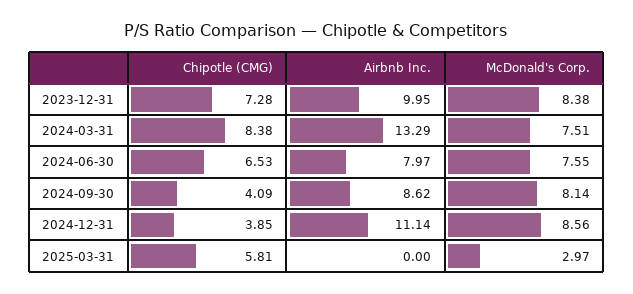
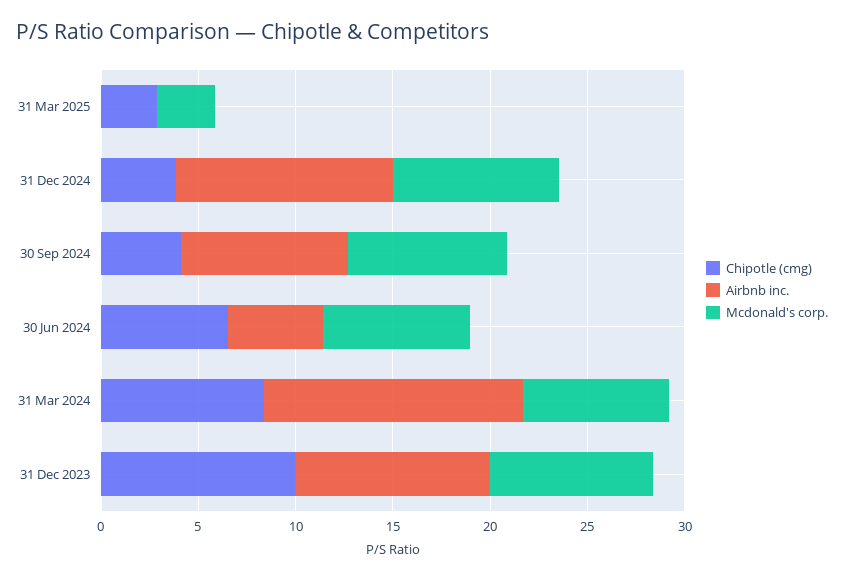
  {
    "Chipotle (CMG)": {
-     "2023-12-31": 7.28,
+     "2023-12-31": 10,
      "2024-03-31": 8.38,
      "2024-06-30": 6.53,
      "2024-09-30": 4.09,
      "2024-12-31": 3.85,
-     "2025-03-31": 5.81
+     "2025-03-31": 3
    },
    "Airbnb Inc.": {
      "2023-12-31": 9.95,
      "2024-03-31": 13.29,
-     "2024-06-30": 7.97,
+     "2024-06-30": 5,
      "2024-09-30": 8.62,
      "2024-12-31": 11.14,
      "2025-03-31": 0
    },
    "McDonald's Corp.": {
      "2023-12-31": 8.38,
      "2024-03-31": 7.51,
      "2024-06-30": 7.55,
      "2024-09-30": 8.14,
      "2024-12-31": 8.56,
      "2025-03-31": 2.97
    }
  }

